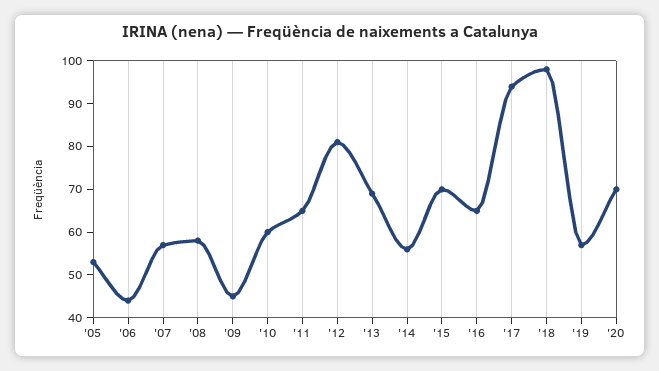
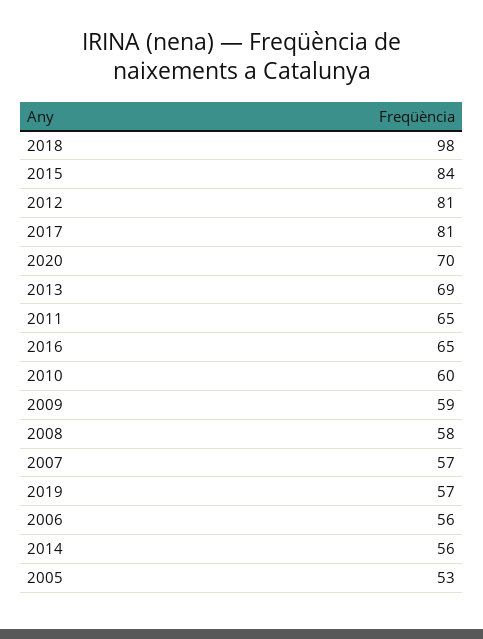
  {
    "'05": 53,
-   "'06": 45,
+   "'06": 56,
    "'07": 57,
    "'08": 58,
-   "'09": 45,
+   "'09": 59,
    "'10": 60,
    "'11": 65,
    "'12": 81,
    "'13": 69,
    "'14": 56,
-   "'15": 70,
+   "'15": 84,
    "'16": 65,
-   "'17": 95,
+   "'17": 81,
    "'18": 98,
    "'19": 57,
    "'20": 70
  }

